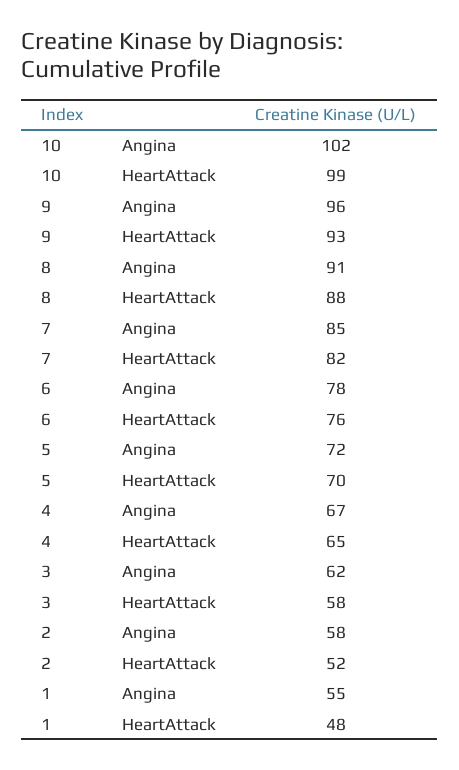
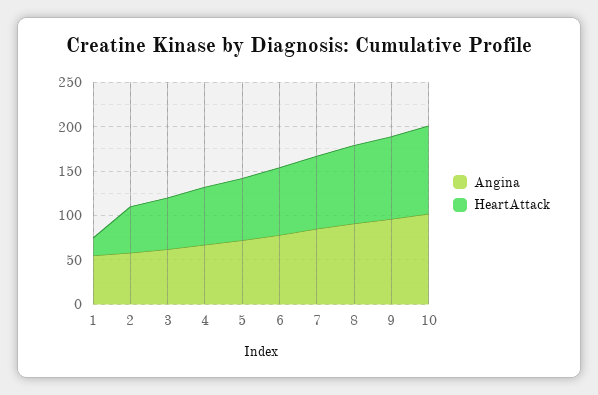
  {
    "Angina": {
      "10": 102,
      "9": 96,
      "8": 91,
      "7": 85,
      "6": 78,
      "5": 72,
      "4": 67,
      "3": 62,
      "2": 58,
      "1": 55
    },
    "HeartAttack": {
      "10": 99,
      "9": 93,
      "8": 88,
      "7": 82,
      "6": 76,
      "5": 70,
      "4": 65,
      "3": 58,
      "2": 52,
-     "1": 48
+     "1": 20
    }
  }

